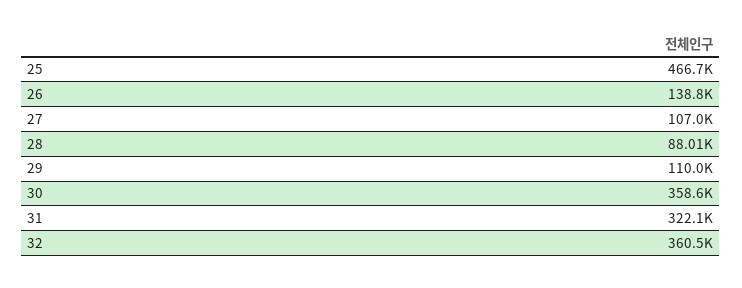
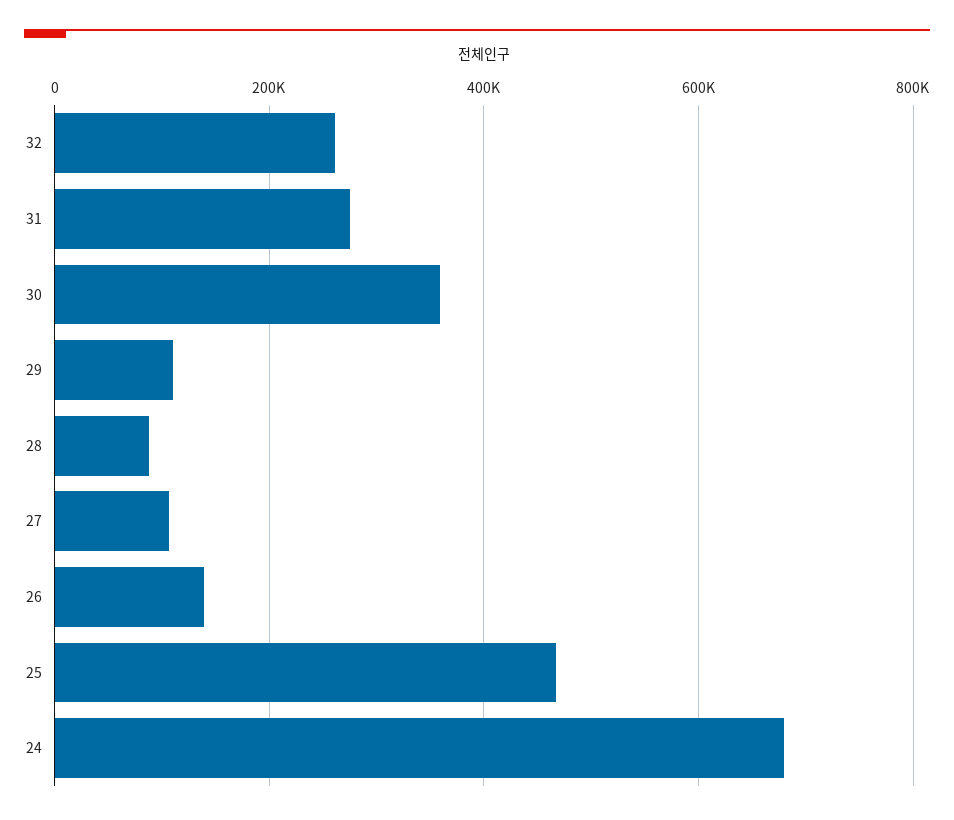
  {
    "25": 466700,
    "26": 138800,
    "27": 107000,
    "28": 88010,
    "29": 110000,
    "30": 358600,
-   "31": 322100,
+   "31": 280000,
-   "32": 360500
+   "32": 260000,
+   "24": 680000
  }

